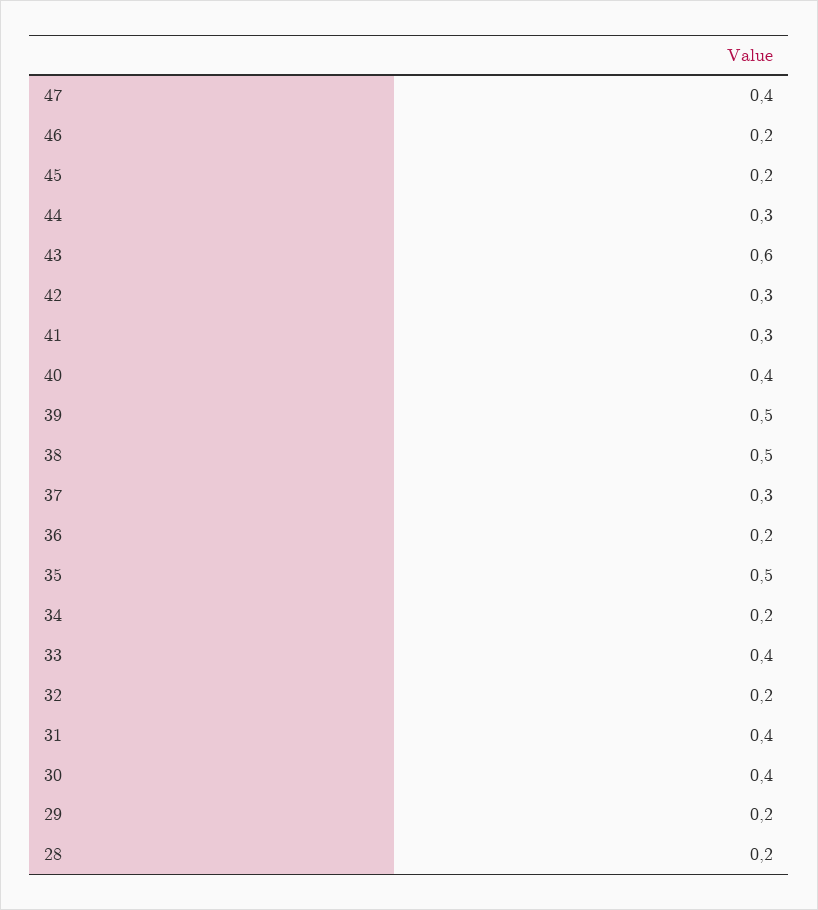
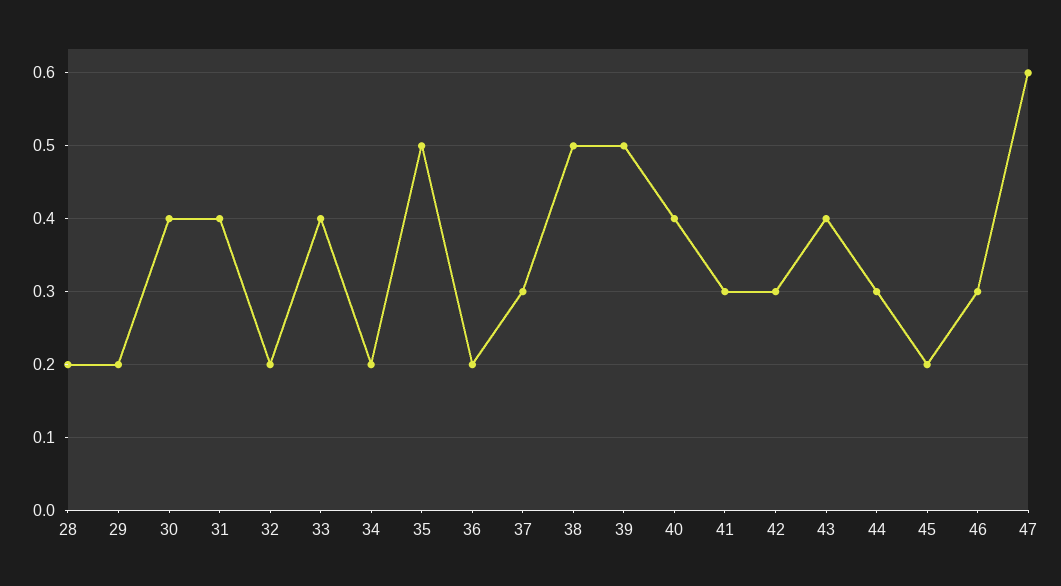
  {
-   "47": 0.4,
+   "47": 0.6,
-   "46": 0.2,
+   "46": 0.3,
    "45": 0.2,
    "44": 0.3,
-   "43": 0.6,
+   "43": 0.4,
    "42": 0.3,
    "41": 0.3,
    "40": 0.4,
    "39": 0.5,
    "38": 0.5,
    "37": 0.3,
    "36": 0.2,
    "35": 0.5,
    "34": 0.2,
    "33": 0.4,
    "32": 0.2,
    "31": 0.4,
    "30": 0.4,
    "29": 0.2,
    "28": 0.2
  }

